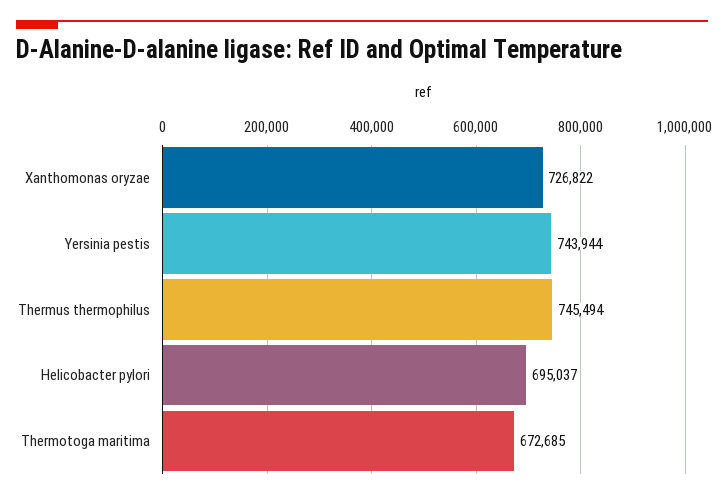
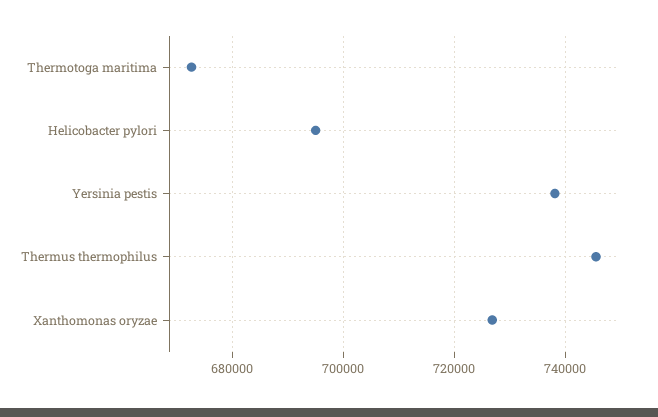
  {
    "Xanthomonas oryzae": 726822,
-   "Yersinia pestis": 743944,
+   "Yersinia pestis": 738000,
    "Thermus thermophilus": 745494,
    "Helicobacter pylori": 695037,
    "Thermotoga maritima": 672685
  }

